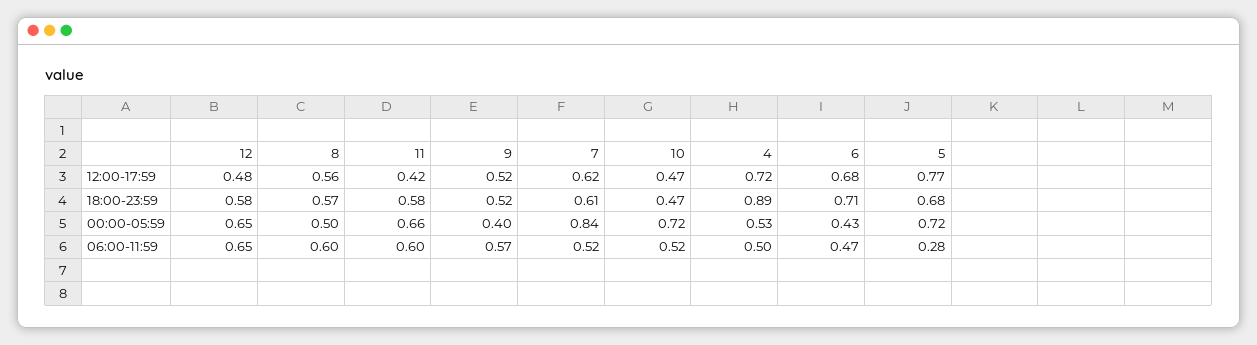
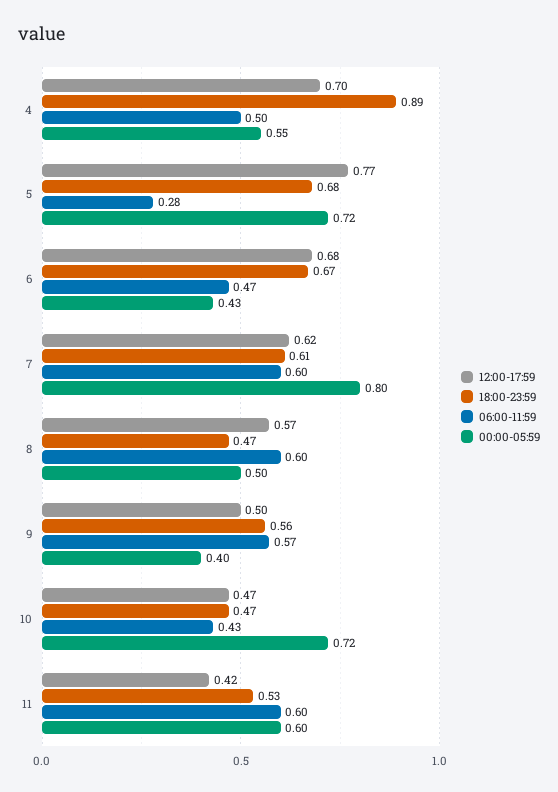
  {
    "12:00-17:59": {
-     "12": 0.48,
-     "8": 0.56,
+     "8": 0.57,
      "11": 0.42,
-     "9": 0.52,
+     "9": 0.5,
      "7": 0.62,
      "10": 0.47,
-     "4": 0.72,
+     "4": 0.7,
      "6": 0.68,
      "5": 0.77
    },
    "18:00-23:59": {
-     "12": 0.58,
-     "8": 0.57,
+     "8": 0.47,
-     "11": 0.58,
+     "11": 0.53,
-     "9": 0.52,
+     "9": 0.56,
      "7": 0.61,
      "10": 0.47,
      "4": 0.89,
-     "6": 0.71,
+     "6": 0.67,
      "5": 0.68
    },
    "00:00-05:59": {
-     "12": 0.65,
      "8": 0.5,
-     "11": 0.66,
+     "11": 0.6,
      "9": 0.4,
-     "7": 0.84,
+     "7": 0.8,
      "10": 0.72,
-     "4": 0.53,
+     "4": 0.55,
      "6": 0.43,
      "5": 0.72
    },
    "06:00-11:59": {
-     "12": 0.65,
      "8": 0.6,
      "11": 0.6,
      "9": 0.57,
-     "7": 0.52,
+     "7": 0.6,
-     "10": 0.52,
+     "10": 0.43,
      "4": 0.5,
      "6": 0.47,
      "5": 0.28
    }
  }

